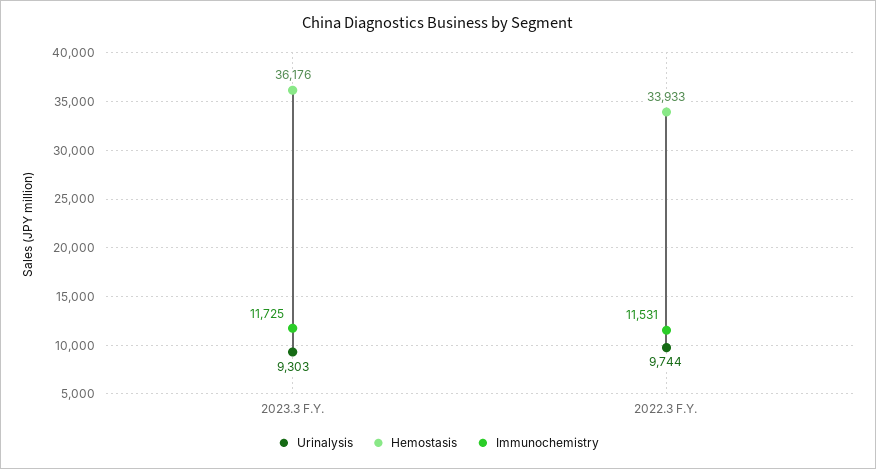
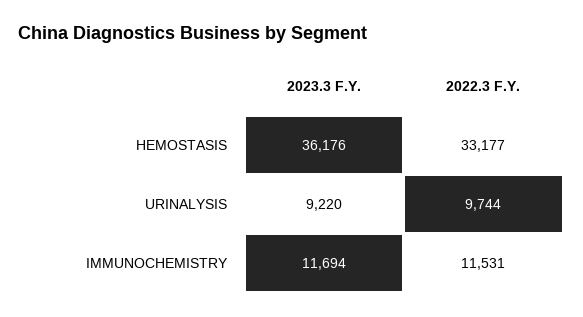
  {
    "Urinalysis": {
-     "2023.3 F.Y.": 9303,
+     "2023.3 F.Y.": 9220,
      "2022.3 F.Y.": 9744
    },
    "Hemostasis": {
      "2023.3 F.Y.": 36176,
-     "2022.3 F.Y.": 33933
+     "2022.3 F.Y.": 33177
    },
    "Immunochemistry": {
-     "2023.3 F.Y.": 11725,
+     "2023.3 F.Y.": 11694,
      "2022.3 F.Y.": 11531
    }
  }

